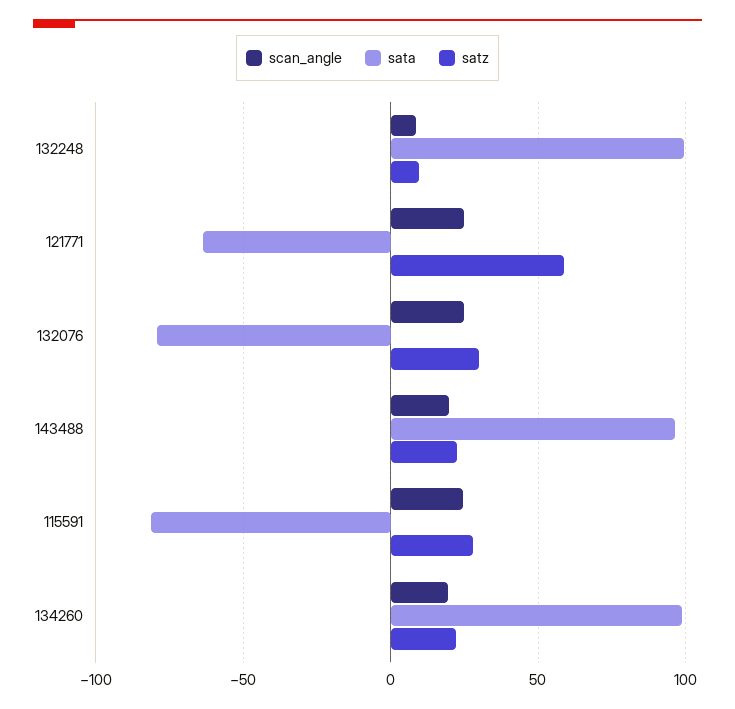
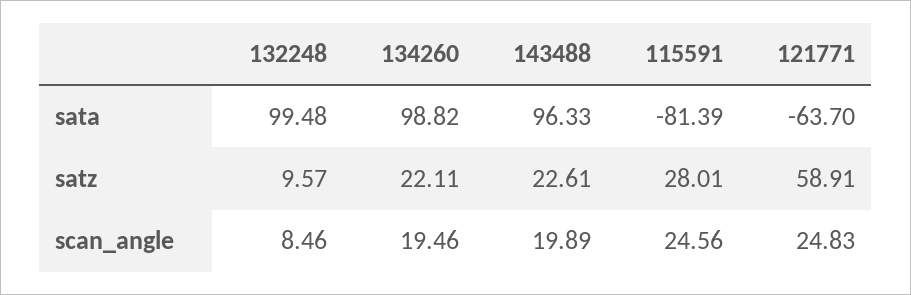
  {
    "scan_angle": {
      "132248": 8.46,
      "121771": 24.83,
-     "132076": 25,
      "143488": 19.89,
      "115591": 24.56,
      "134260": 19.46
    },
    "sata": {
      "132248": 99.48,
      "121771": -63.7,
-     "132076": -80,
      "143488": 96.33,
      "115591": -81.39,
      "134260": 98.82
    },
    "satz": {
      "132248": 9.57,
      "121771": 58.91,
-     "132076": 30,
      "143488": 22.61,
      "115591": 28.01,
      "134260": 22.11
    }
  }

